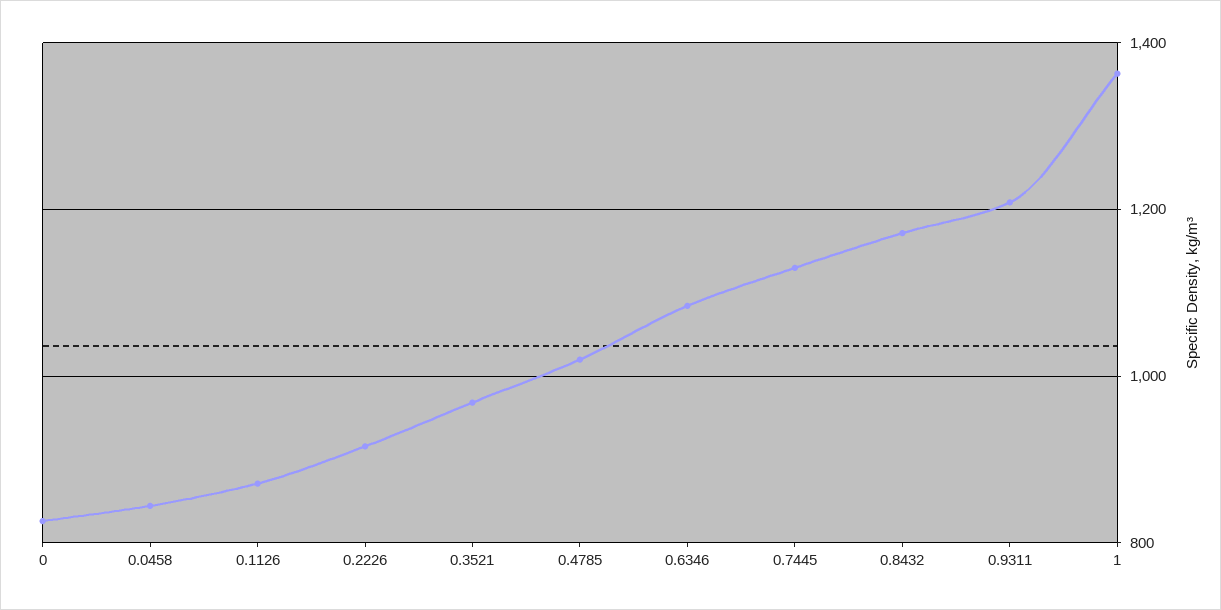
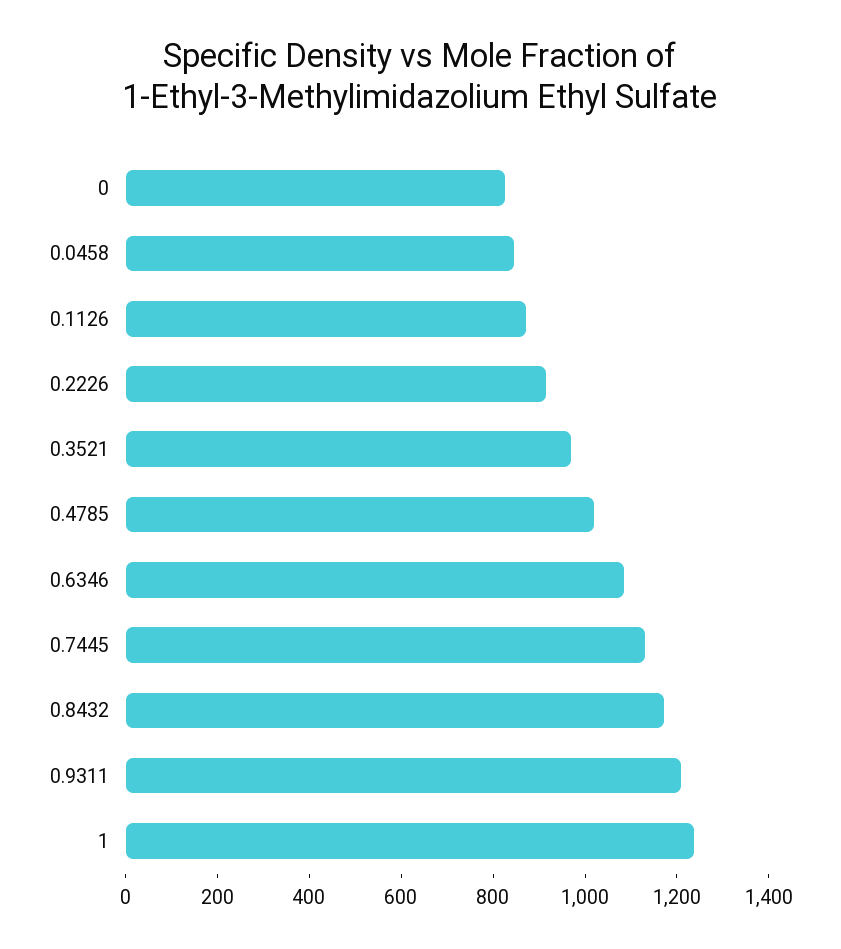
  {
    "0": 820,
    "0.0458": 840,
    "0.1126": 880,
    "0.2226": 920,
    "0.3521": 960,
    "0.4785": 1020,
    "0.6346": 1080,
    "0.7445": 1120,
    "0.8432": 1180,
    "0.9311": 1200,
-   "1": 1360
+   "1": 1250
  }

